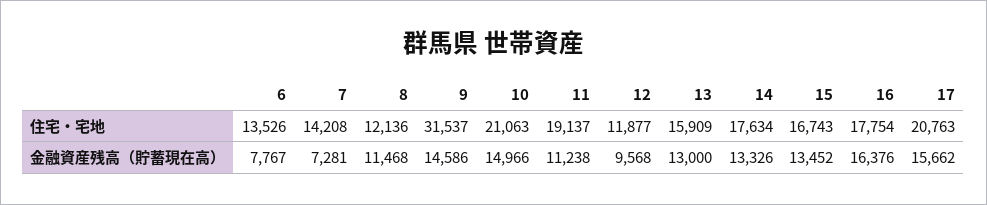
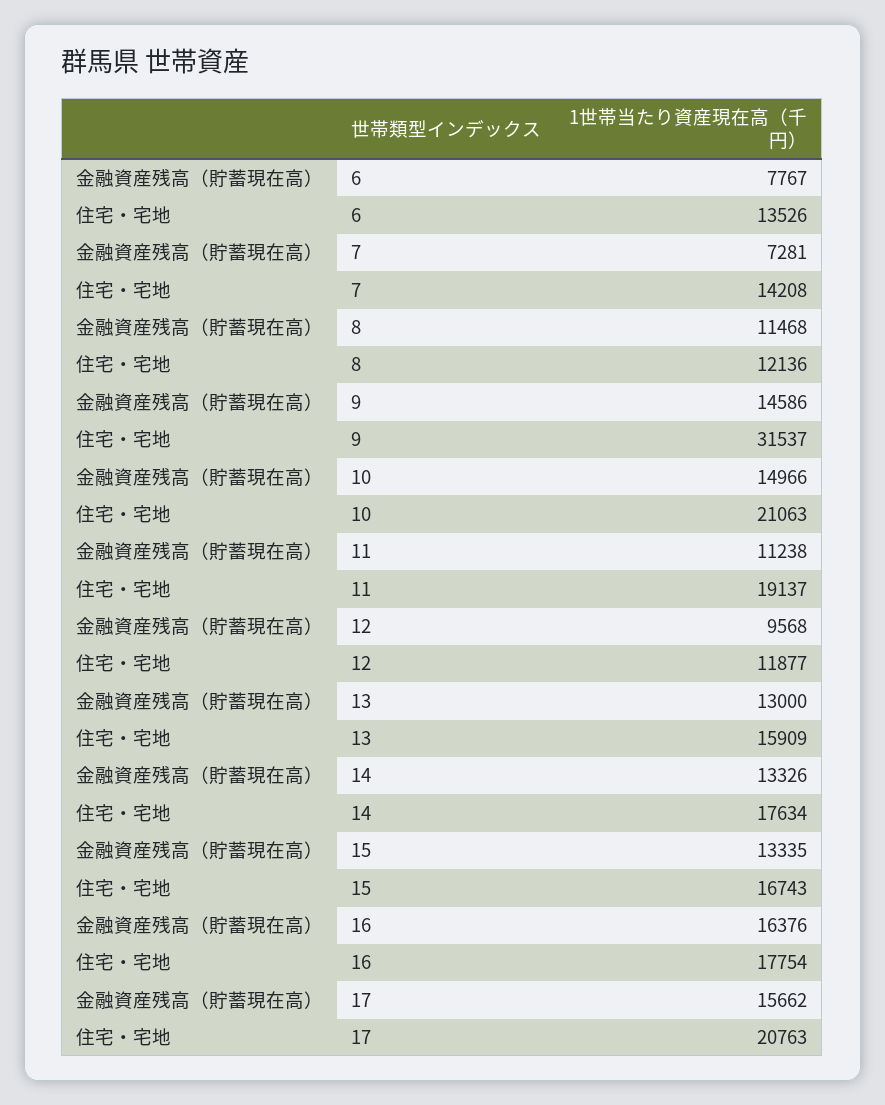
  {
    "6": {
      "住宅・宅地": 13526,
      "金融資産残高（貯蓄現在高）": 7767
    },
    "7": {
      "住宅・宅地": 14208,
      "金融資産残高（貯蓄現在高）": 7281
    },
    "8": {
      "住宅・宅地": 12136,
      "金融資産残高（貯蓄現在高）": 11468
    },
    "9": {
      "住宅・宅地": 31537,
      "金融資産残高（貯蓄現在高）": 14586
    },
    "10": {
      "住宅・宅地": 21063,
      "金融資産残高（貯蓄現在高）": 14966
    },
    "11": {
      "住宅・宅地": 19137,
      "金融資産残高（貯蓄現在高）": 11238
    },
    "12": {
      "住宅・宅地": 11877,
      "金融資産残高（貯蓄現在高）": 9568
    },
    "13": {
      "住宅・宅地": 15909,
      "金融資産残高（貯蓄現在高）": 13000
    },
    "14": {
      "住宅・宅地": 17634,
      "金融資産残高（貯蓄現在高）": 13326
    },
    "15": {
      "住宅・宅地": 16743,
-     "金融資産残高（貯蓄現在高）": 13452
+     "金融資産残高（貯蓄現在高）": 13335
    },
    "16": {
      "住宅・宅地": 17754,
      "金融資産残高（貯蓄現在高）": 16376
    },
    "17": {
      "住宅・宅地": 20763,
      "金融資産残高（貯蓄現在高）": 15662
    }
  }

